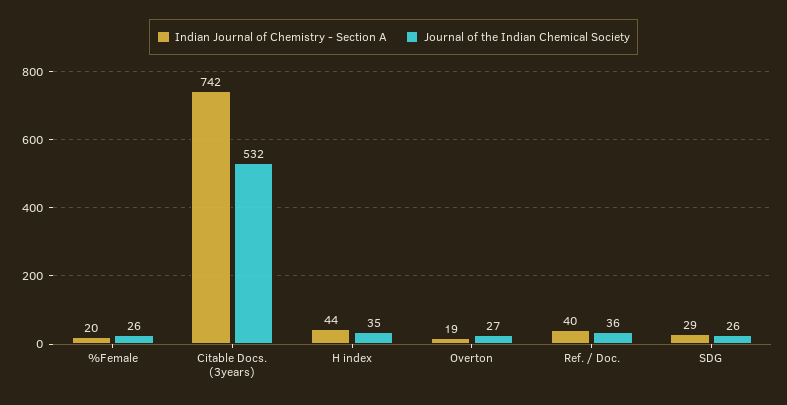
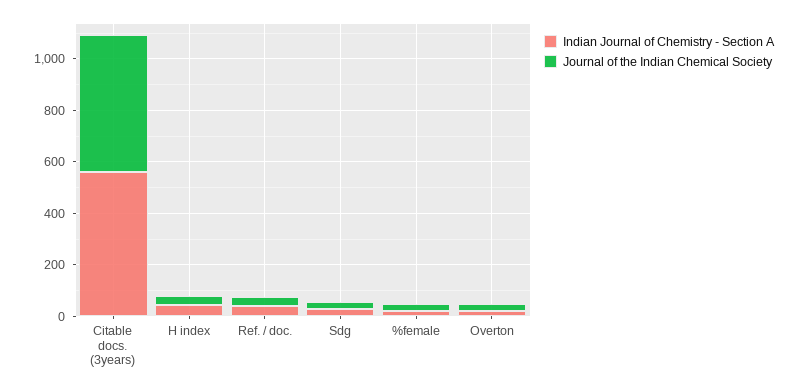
  {
    "Indian Journal of Chemistry - Section A": {
      "%Female": 20,
-     "Citable Docs. (3years)": 742,
+     "Citable Docs. (3years)": 550,
      "H index": 44,
      "Overton": 19,
      "Ref. / Doc.": 40,
      "SDG": 29
    },
    "Journal of the Indian Chemical Society": {
      "%Female": 26,
      "Citable Docs. (3years)": 532,
      "H index": 35,
      "Overton": 27,
      "Ref. / Doc.": 36,
      "SDG": 26
    }
  }

